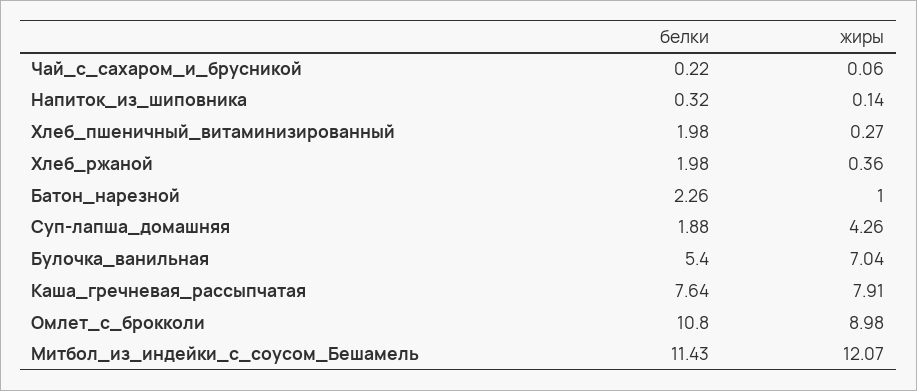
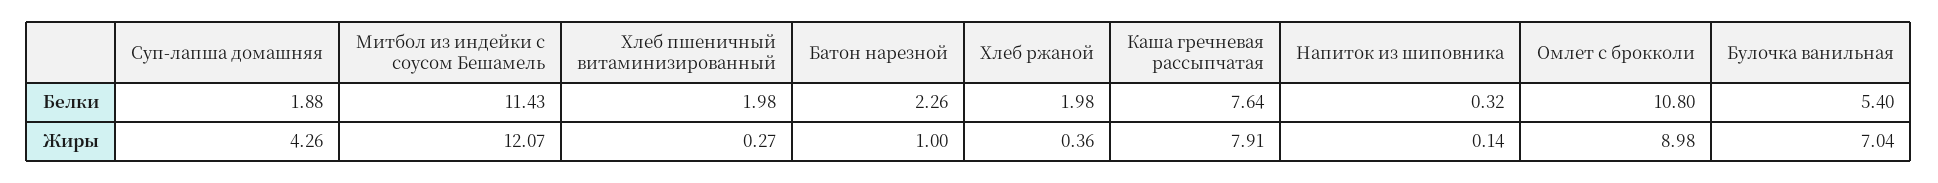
  {
    "белки": {
-     "Чай_с_сахаром_и_брусникой": 0.22,
      "Напиток_из_шиповника": 0.32,
      "Хлеб_пшеничный_витаминизированный": 1.98,
      "Хлеб_ржаной": 1.98,
      "Батон_нарезной": 2.26,
      "Суп-лапша_домашняя": 1.88,
      "Булочка_ванильная": 5.4,
      "Каша_гречневая_рассыпчатая": 7.64,
      "Омлет_с_брокколи": 10.8,
      "Митбол_из_индейки_с_соусом_Бешамель": 11.43
    },
    "жиры": {
-     "Чай_с_сахаром_и_брусникой": 0.06,
      "Напиток_из_шиповника": 0.14,
      "Хлеб_пшеничный_витаминизированный": 0.27,
      "Хлеб_ржаной": 0.36,
      "Батон_нарезной": 1,
      "Суп-лапша_домашняя": 4.26,
      "Булочка_ванильная": 7.04,
      "Каша_гречневая_рассыпчатая": 7.91,
      "Омлет_с_брокколи": 8.98,
      "Митбол_из_индейки_с_соусом_Бешамель": 12.07
    }
  }

